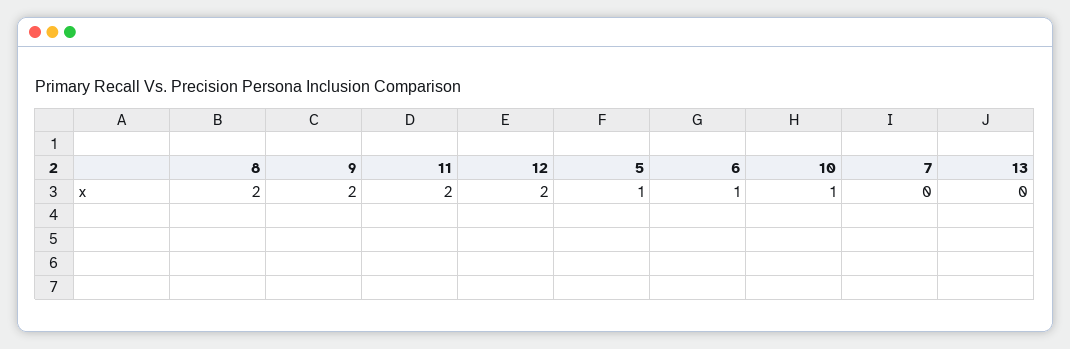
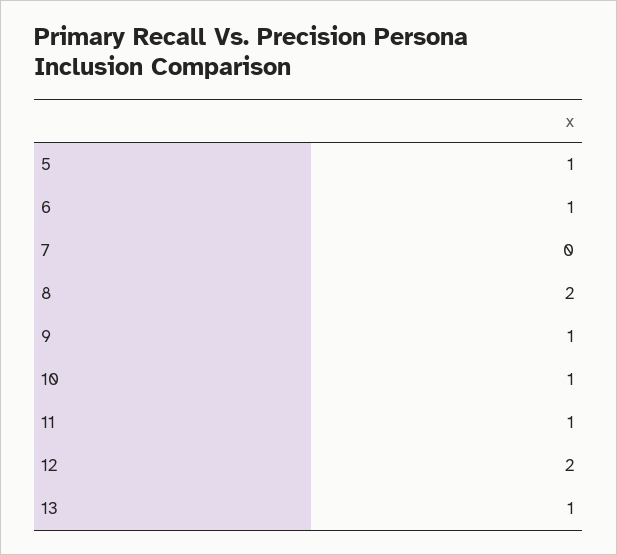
  {
    "8": 2,
-   "9": 2,
+   "9": 1,
-   "11": 2,
+   "11": 1,
    "12": 2,
    "5": 1,
    "6": 1,
    "10": 1,
    "7": 0,
-   "13": 0
+   "13": 1
  }

